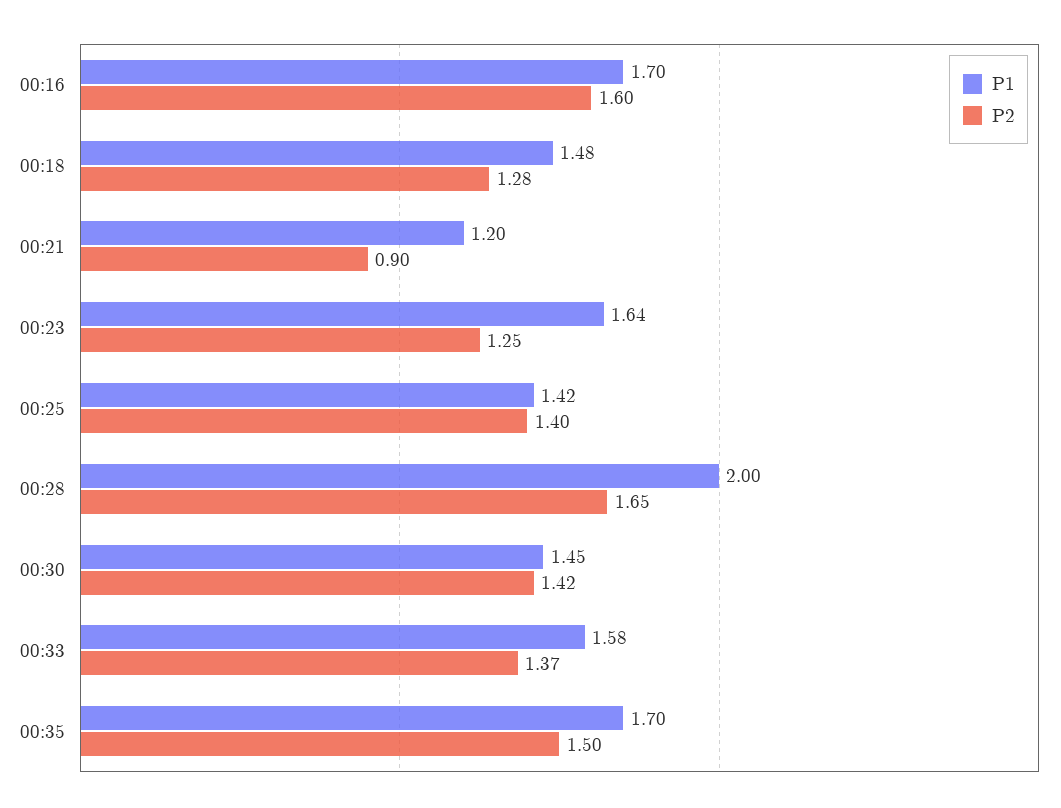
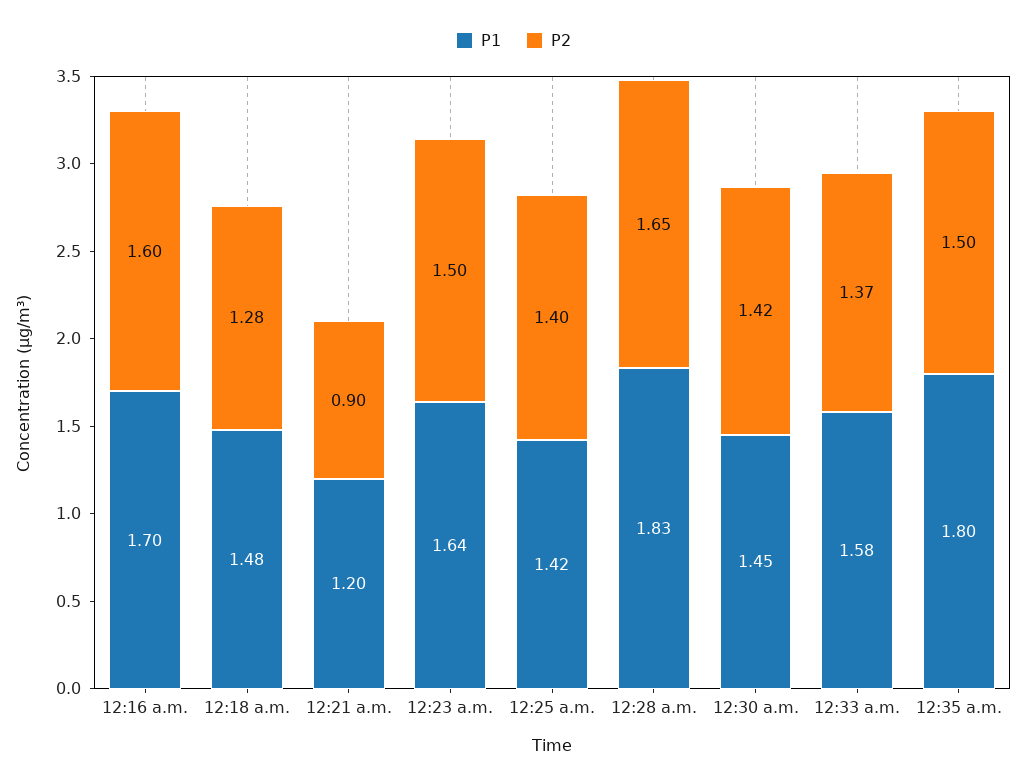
  {
    "P1": {
      "00:16": 1.7,
      "00:18": 1.48,
      "00:21": 1.2,
      "00:23": 1.64,
      "00:25": 1.42,
-     "00:28": 2,
+     "00:28": 1.83,
      "00:30": 1.45,
      "00:33": 1.58,
-     "00:35": 1.7
+     "00:35": 1.8
    },
    "P2": {
      "00:16": 1.6,
      "00:18": 1.28,
      "00:21": 0.9,
-     "00:23": 1.25,
+     "00:23": 1.5,
      "00:25": 1.4,
      "00:28": 1.65,
      "00:30": 1.42,
      "00:33": 1.37,
      "00:35": 1.5
    }
  }

